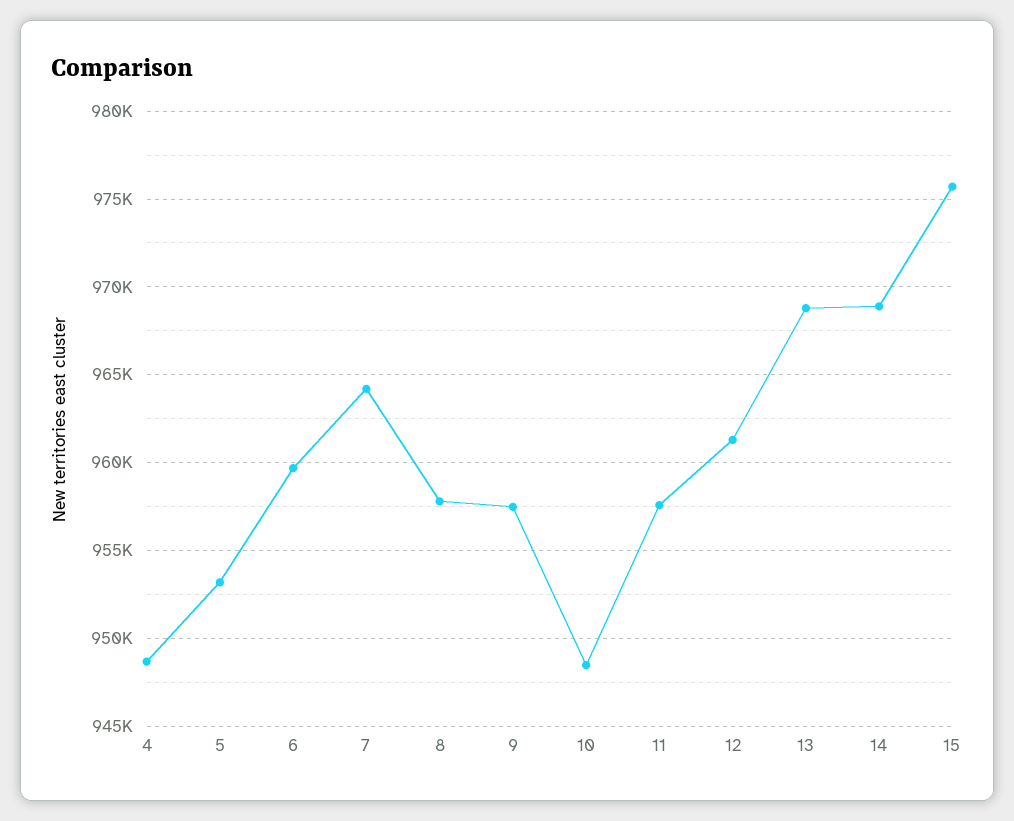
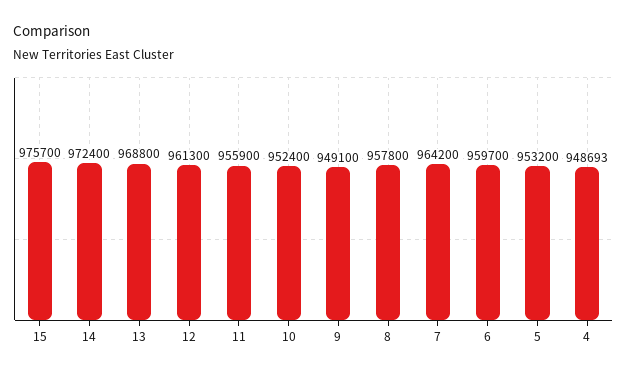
  {
    "4": 948693,
    "5": 953200,
    "6": 959700,
    "7": 964200,
    "8": 957800,
-   "9": 957500,
+   "9": 949100,
-   "10": 948500,
+   "10": 952400,
-   "11": 957500,
+   "11": 955900,
    "12": 961300,
    "13": 968800,
-   "14": 969000,
+   "14": 972400,
    "15": 975700
  }

